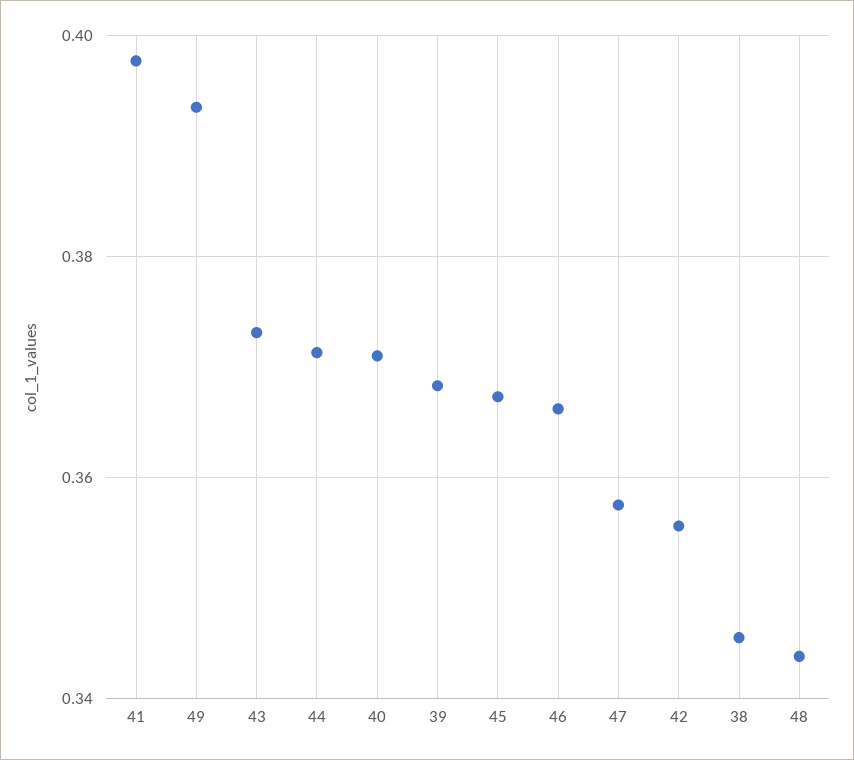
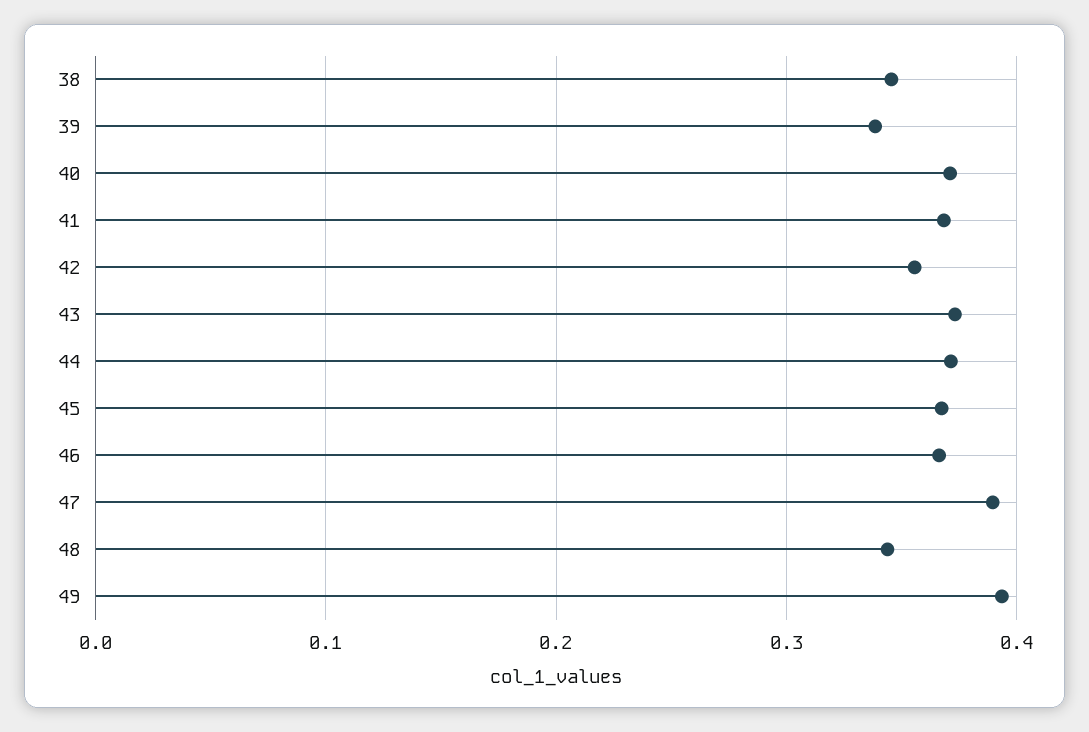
  {
-   "41": 0.398,
+   "41": 0.37,
    "49": 0.394,
    "43": 0.374,
    "44": 0.372,
    "40": 0.372,
-   "39": 0.368,
+   "39": 0.34,
    "45": 0.368,
    "46": 0.366,
-   "47": 0.358,
+   "47": 0.39,
    "42": 0.356,
    "38": 0.346,
    "48": 0.344
  }

